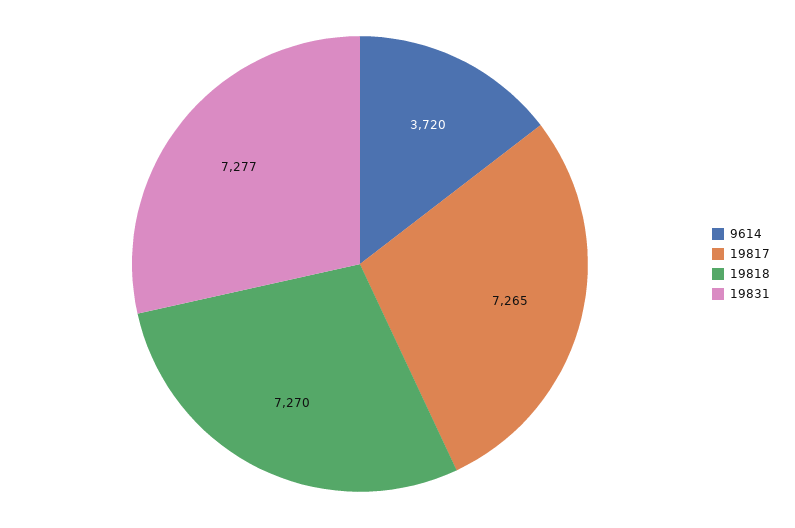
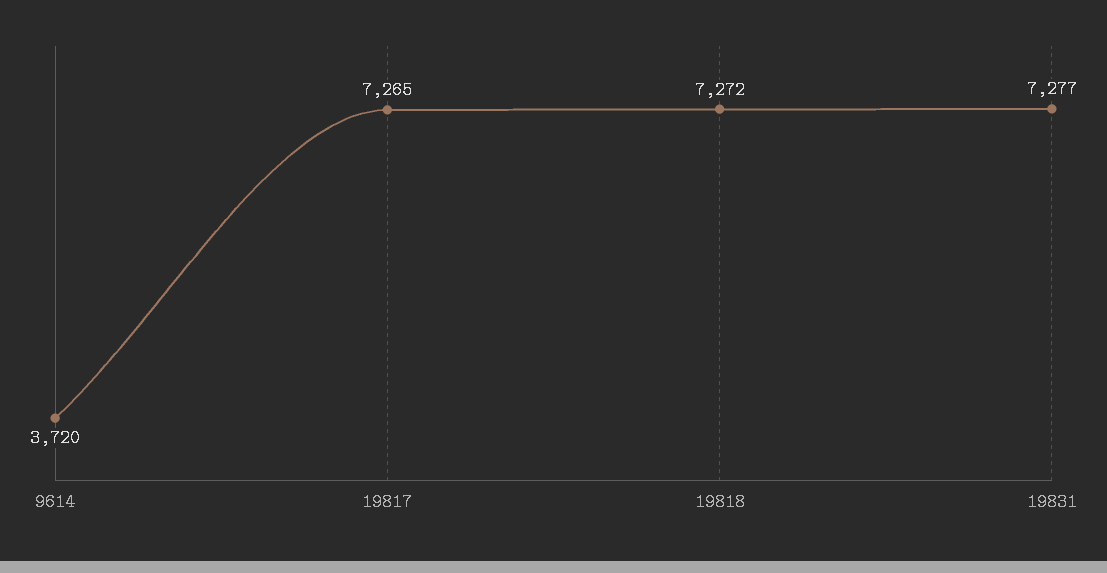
  {
    "9614": 3720,
    "19817": 7265,
-   "19818": 7270,
+   "19818": 7272,
    "19831": 7277
  }

